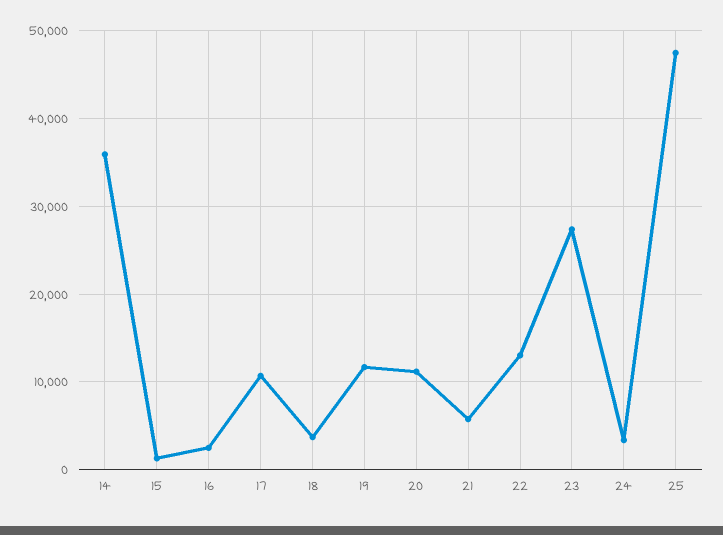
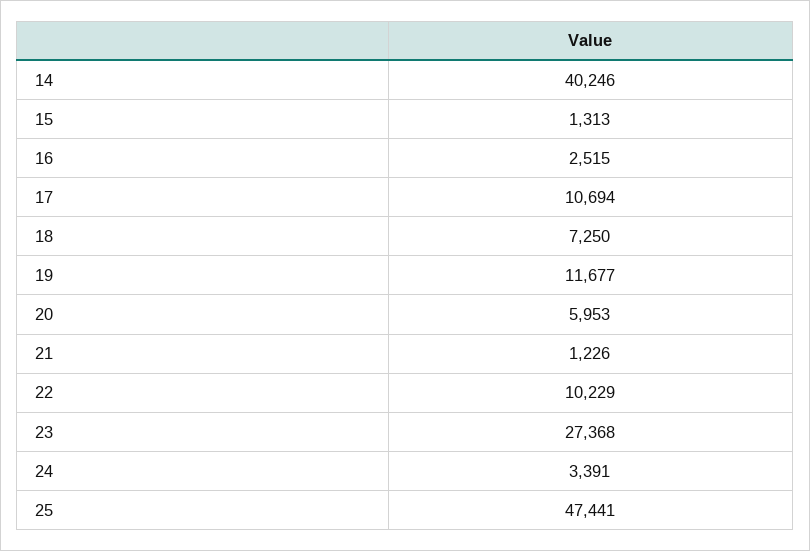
  {
-   "14": 36000,
+   "14": 40246,
    "15": 1313,
    "16": 2515,
    "17": 10694,
-   "18": 4000,
+   "18": 7250,
    "19": 11677,
-   "20": 11000,
+   "20": 5953,
-   "21": 6000,
+   "21": 1226,
-   "22": 13000,
+   "22": 10229,
    "23": 27368,
    "24": 3391,
    "25": 47441
  }

